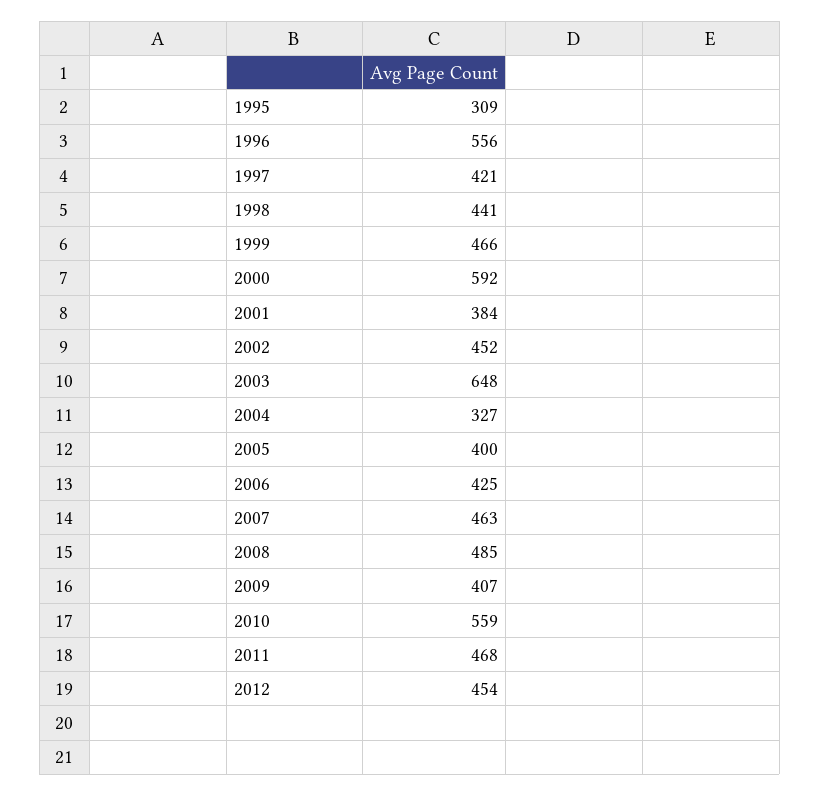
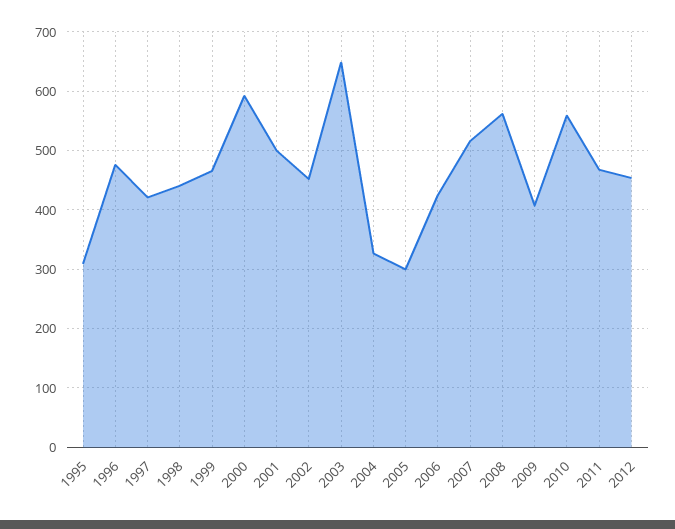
  {
    "1995": 309,
-   "1996": 556,
+   "1996": 480,
    "1997": 421,
    "1998": 441,
    "1999": 466,
    "2000": 592,
-   "2001": 384,
+   "2001": 500,
    "2002": 452,
    "2003": 648,
    "2004": 327,
-   "2005": 400,
+   "2005": 300,
    "2006": 425,
-   "2007": 463,
+   "2007": 520,
-   "2008": 485,
+   "2008": 560,
    "2009": 407,
    "2010": 559,
    "2011": 468,
    "2012": 454
  }

